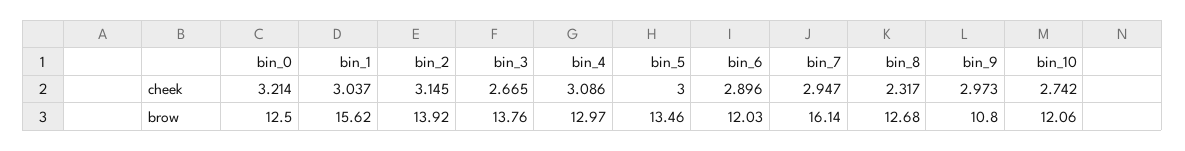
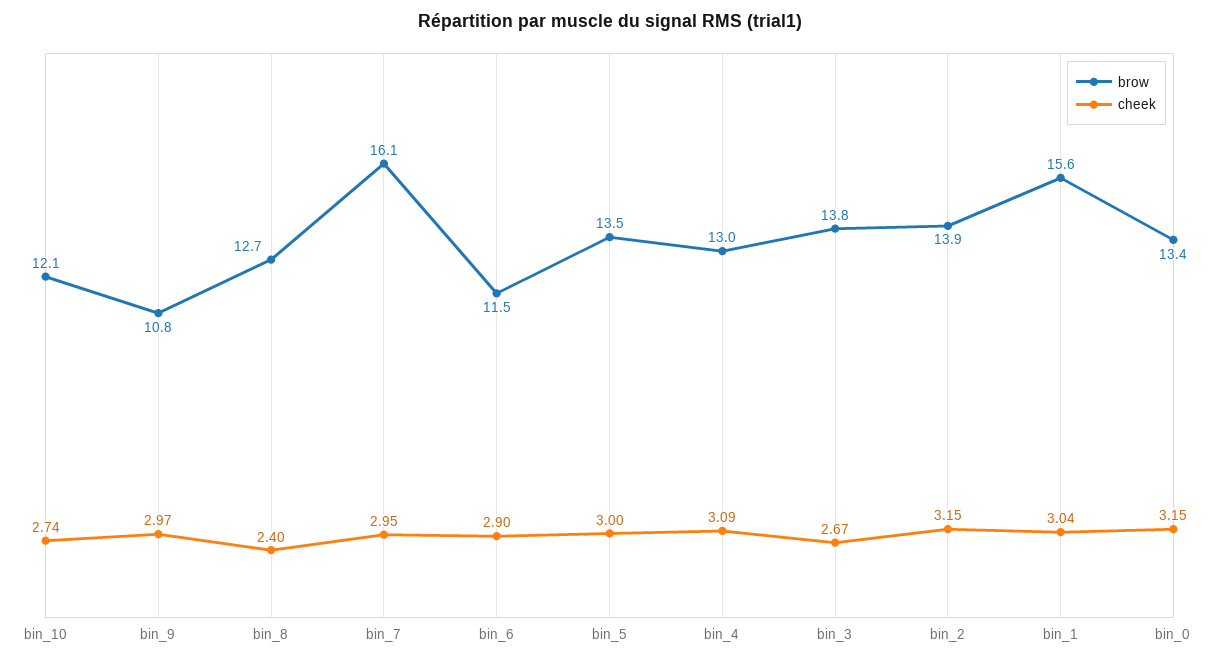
  {
    "cheek": {
-     "bin_0": 3.214,
+     "bin_0": 3.15,
      "bin_1": 3.037,
      "bin_2": 3.145,
      "bin_3": 2.665,
      "bin_4": 3.086,
      "bin_5": 3,
      "bin_6": 2.896,
      "bin_7": 2.947,
-     "bin_8": 2.317,
+     "bin_8": 2.4,
      "bin_9": 2.973,
      "bin_10": 2.742
    },
    "brow": {
-     "bin_0": 12.5,
+     "bin_0": 13.4,
      "bin_1": 15.62,
      "bin_2": 13.92,
      "bin_3": 13.76,
      "bin_4": 12.97,
      "bin_5": 13.46,
-     "bin_6": 12.03,
+     "bin_6": 11.5,
      "bin_7": 16.14,
      "bin_8": 12.68,
      "bin_9": 10.8,
      "bin_10": 12.06
    }
  }

